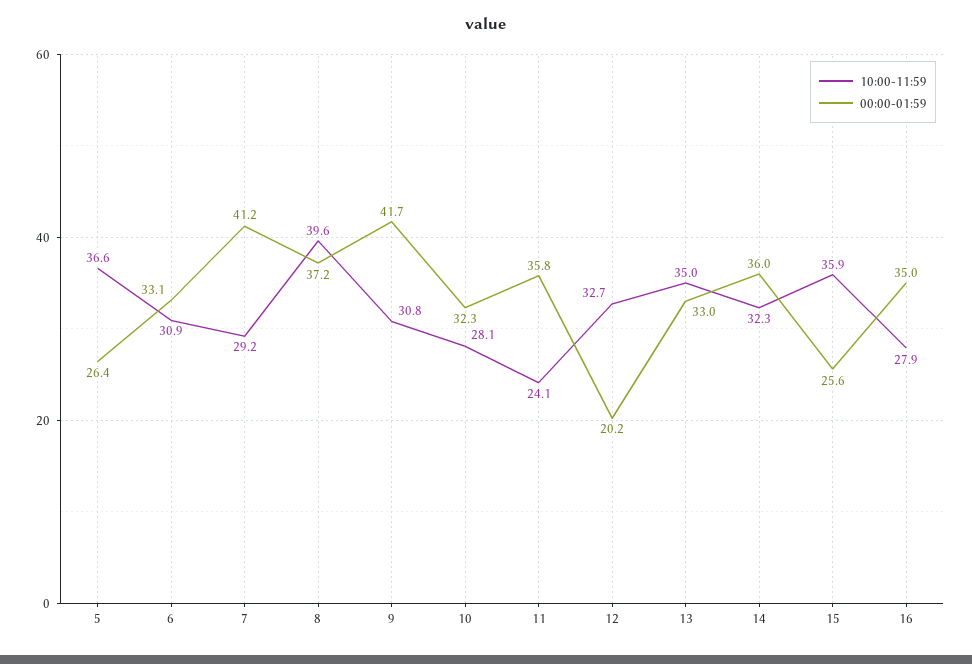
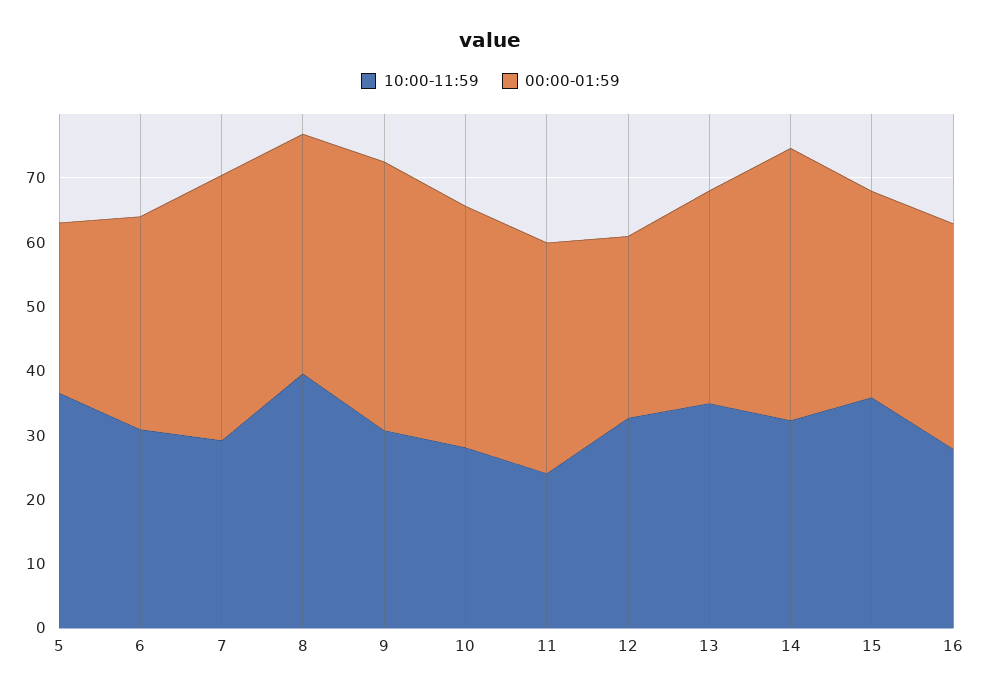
  {
    "10:00-11:59": {
      "5": 36.6,
      "6": 30.9,
      "7": 29.2,
      "8": 39.6,
      "9": 30.8,
      "10": 28.1,
      "11": 24.1,
      "12": 32.7,
      "13": 35,
      "14": 32.3,
      "15": 35.9,
      "16": 27.9
    },
    "00:00-01:59": {
      "5": 26.4,
      "6": 33.1,
      "7": 41.2,
      "8": 37.2,
      "9": 41.7,
-     "10": 32.3,
+     "10": 38,
      "11": 35.8,
-     "12": 20.2,
+     "12": 28,
      "13": 33,
-     "14": 36,
+     "14": 42,
-     "15": 25.6,
+     "15": 32,
      "16": 35
    }
  }

